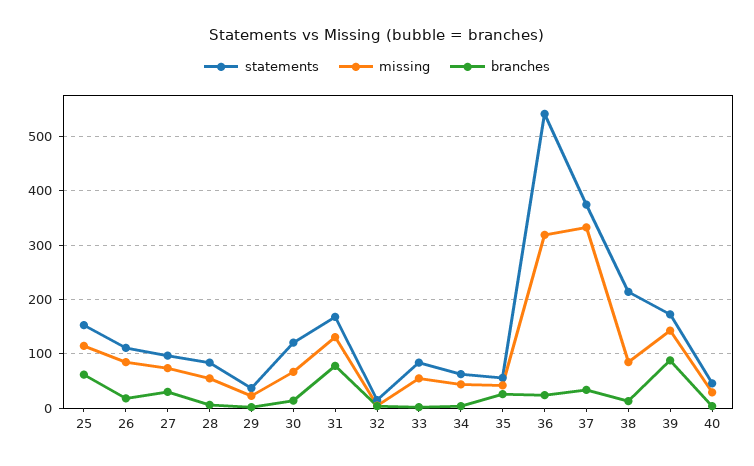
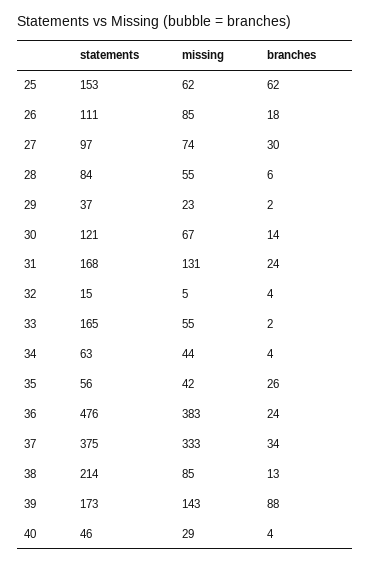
  {
    "statements": {
      "25": 153,
      "26": 111,
      "27": 97,
      "28": 84,
      "29": 37,
      "30": 121,
      "31": 168,
      "32": 15,
-     "33": 80,
+     "33": 165,
      "34": 63,
      "35": 56,
-     "36": 540,
+     "36": 476,
      "37": 375,
      "38": 214,
      "39": 173,
      "40": 46
    },
    "missing": {
-     "25": 120,
+     "25": 62,
      "26": 85,
      "27": 74,
      "28": 55,
      "29": 23,
      "30": 67,
      "31": 131,
      "32": 5,
      "33": 55,
      "34": 44,
      "35": 42,
-     "36": 320,
+     "36": 383,
      "37": 333,
      "38": 85,
      "39": 143,
      "40": 29
    },
    "branches": {
      "25": 62,
      "26": 18,
      "27": 30,
      "28": 6,
      "29": 2,
      "30": 14,
-     "31": 80,
+     "31": 24,
      "32": 4,
      "33": 2,
      "34": 4,
      "35": 26,
      "36": 24,
      "37": 34,
      "38": 13,
      "39": 88,
      "40": 4
    }
  }

